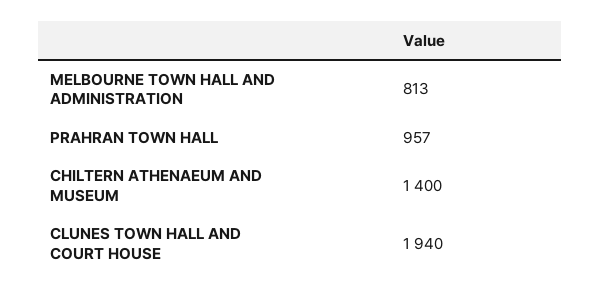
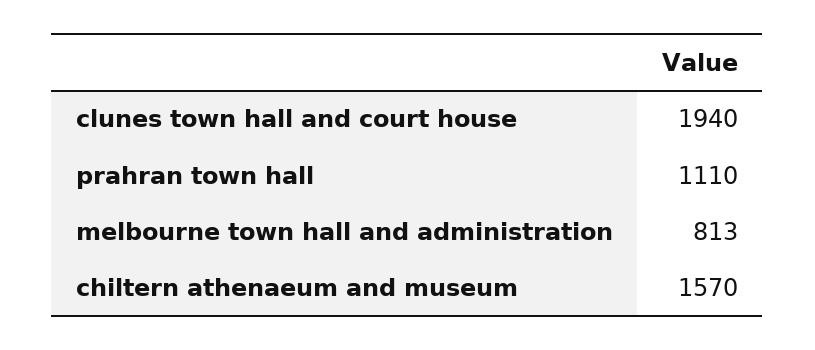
  {
    "MELBOURNE TOWN HALL AND ADMINISTRATION": 813,
-   "PRAHRAN TOWN HALL": 957,
+   "PRAHRAN TOWN HALL": 1110,
-   "CHILTERN ATHENAEUM AND MUSEUM": 1400,
+   "CHILTERN ATHENAEUM AND MUSEUM": 1570,
    "CLUNES TOWN HALL AND COURT HOUSE": 1940
  }

